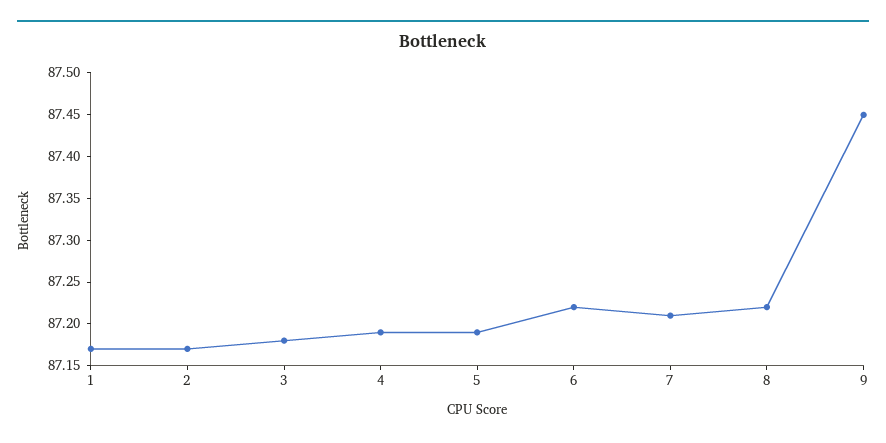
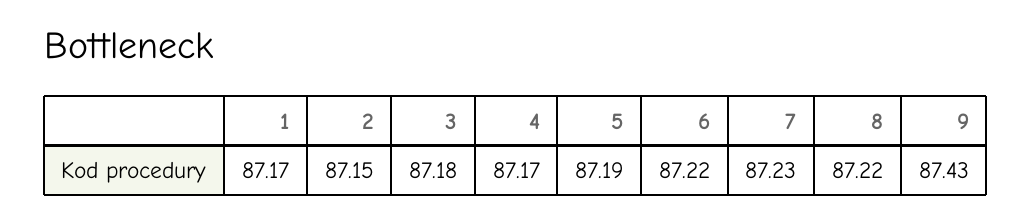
  {
    "1": 87.17,
-   "2": 87.17,
+   "2": 87.15,
    "3": 87.18,
-   "4": 87.19,
+   "4": 87.17,
    "5": 87.19,
    "6": 87.22,
-   "7": 87.21,
+   "7": 87.23,
    "8": 87.22,
-   "9": 87.45
+   "9": 87.43
  }

